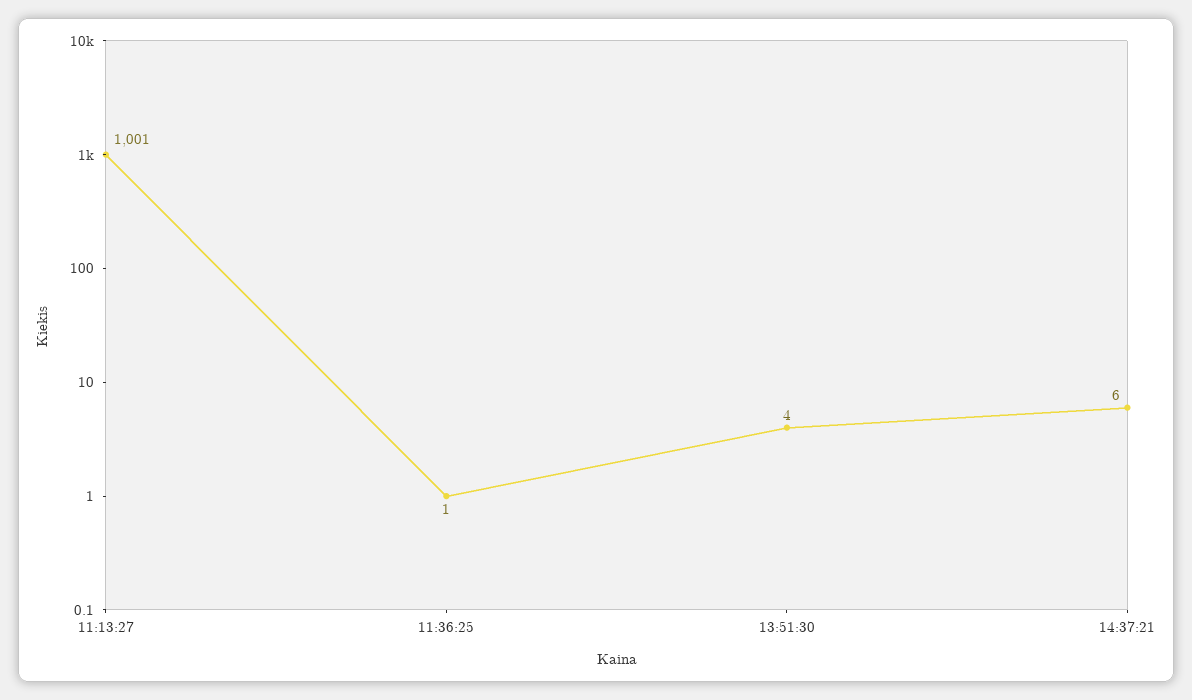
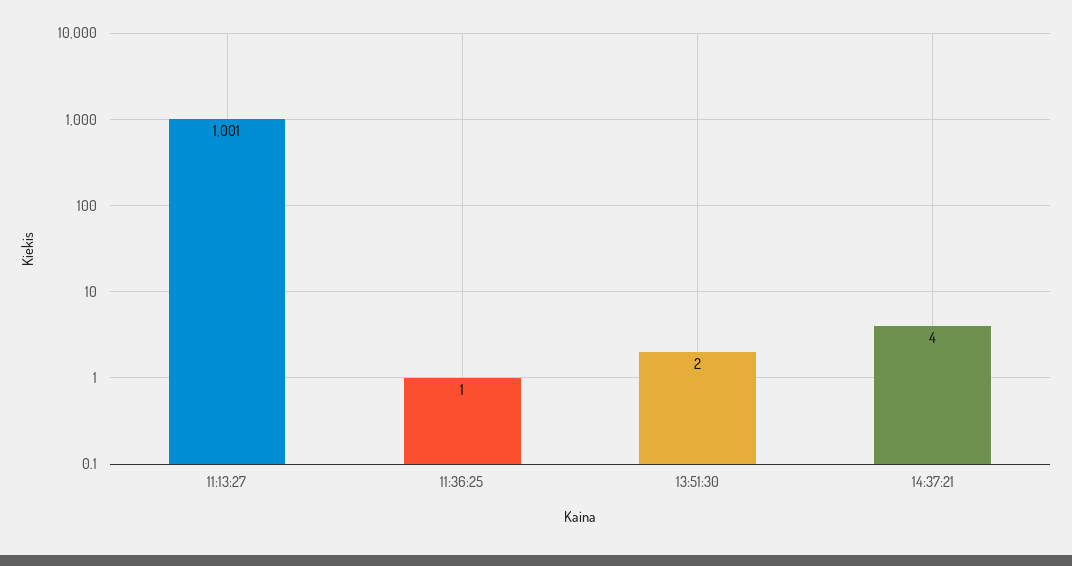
  {
    "11:13:27": 1001,
    "11:36:25": 1,
-   "13:51:30": 4,
+   "13:51:30": 2,
-   "14:37:21": 6
+   "14:37:21": 4
  }

